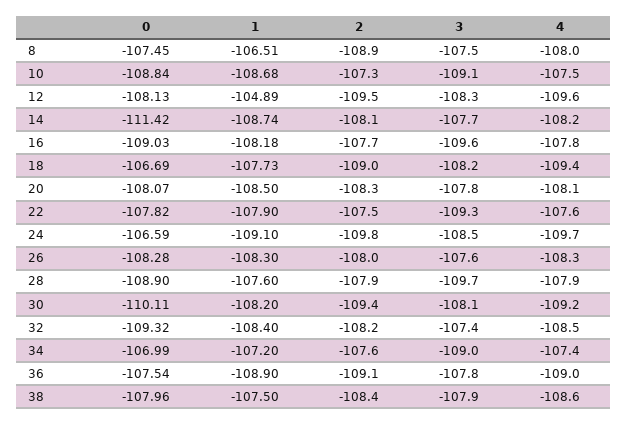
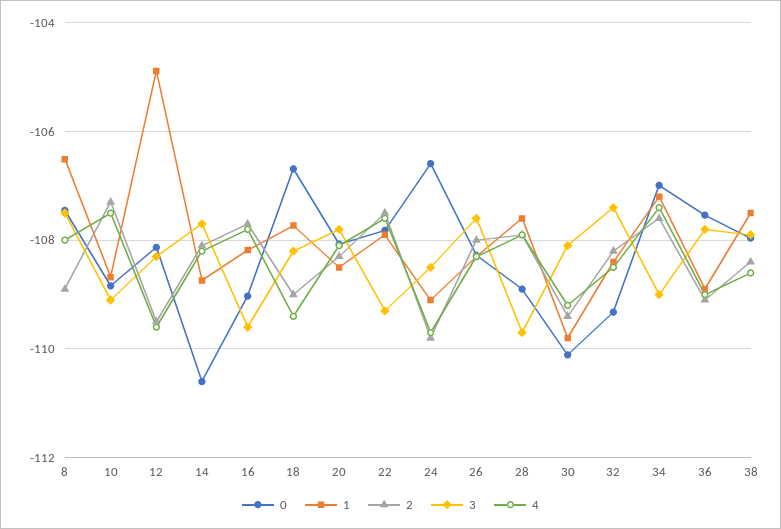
  {
    "0": {
      "8": -107.45,
      "10": -108.84,
      "12": -108.13,
-     "14": -111.42,
+     "14": -110.6,
      "16": -109.03,
      "18": -106.69,
      "20": -108.07,
      "22": -107.82,
      "24": -106.59,
      "26": -108.28,
      "28": -108.9,
      "30": -110.11,
      "32": -109.32,
      "34": -106.99,
      "36": -107.54,
      "38": -107.96
    },
    "1": {
      "8": -106.51,
      "10": -108.68,
      "12": -104.89,
      "14": -108.74,
      "16": -108.18,
      "18": -107.73,
      "20": -108.5,
      "22": -107.9,
      "24": -109.1,
      "26": -108.3,
      "28": -107.6,
-     "30": -108.2,
+     "30": -109.8,
      "32": -108.4,
      "34": -107.2,
      "36": -108.9,
      "38": -107.5
    },
    "2": {
      "8": -108.9,
      "10": -107.3,
      "12": -109.5,
      "14": -108.1,
      "16": -107.7,
      "18": -109,
      "20": -108.3,
      "22": -107.5,
      "24": -109.8,
      "26": -108,
      "28": -107.9,
      "30": -109.4,
      "32": -108.2,
      "34": -107.6,
      "36": -109.1,
      "38": -108.4
    },
    "3": {
      "8": -107.5,
      "10": -109.1,
      "12": -108.3,
      "14": -107.7,
      "16": -109.6,
      "18": -108.2,
      "20": -107.8,
      "22": -109.3,
      "24": -108.5,
      "26": -107.6,
      "28": -109.7,
      "30": -108.1,
      "32": -107.4,
      "34": -109,
      "36": -107.8,
      "38": -107.9
    },
    "4": {
      "8": -108,
      "10": -107.5,
      "12": -109.6,
      "14": -108.2,
      "16": -107.8,
      "18": -109.4,
      "20": -108.1,
      "22": -107.6,
      "24": -109.7,
      "26": -108.3,
      "28": -107.9,
      "30": -109.2,
      "32": -108.5,
      "34": -107.4,
      "36": -109,
      "38": -108.6
    }
  }

